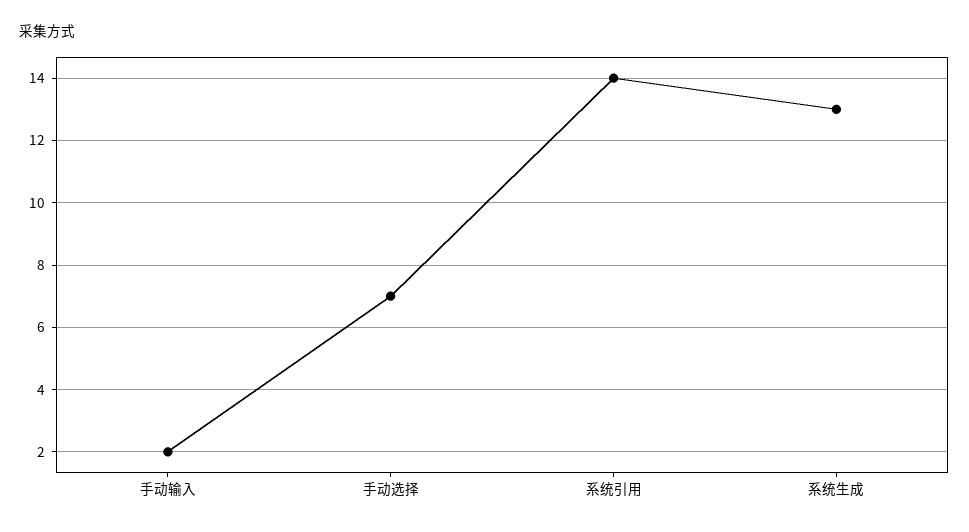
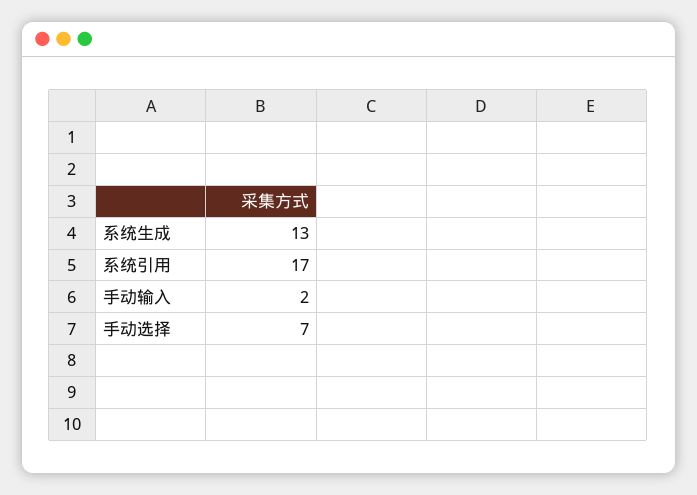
  {
    "手动输入": 2,
    "手动选择": 7,
-   "系统引用": 14,
+   "系统引用": 17,
    "系统生成": 13
  }

